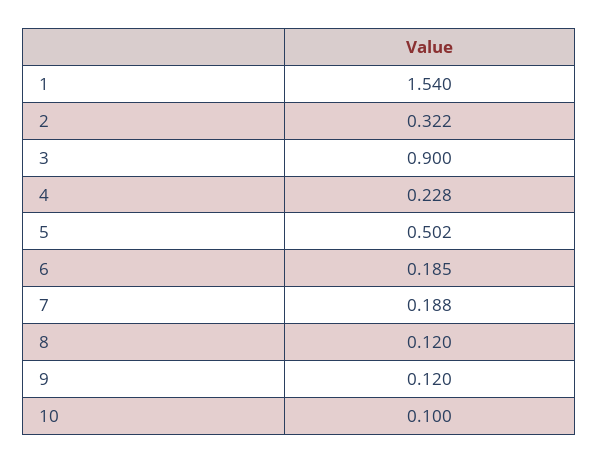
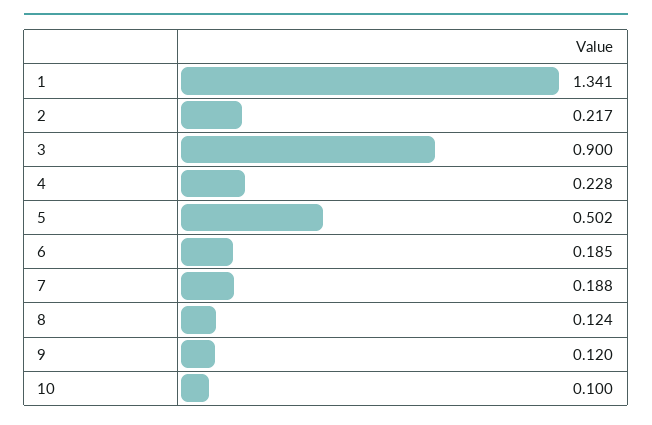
  {
-   "1": 1.54,
+   "1": 1.341,
-   "2": 0.322,
+   "2": 0.217,
    "3": 0.9,
    "4": 0.228,
    "5": 0.502,
    "6": 0.185,
    "7": 0.188,
-   "8": 0.12,
+   "8": 0.124,
    "9": 0.12,
    "10": 0.1
  }

